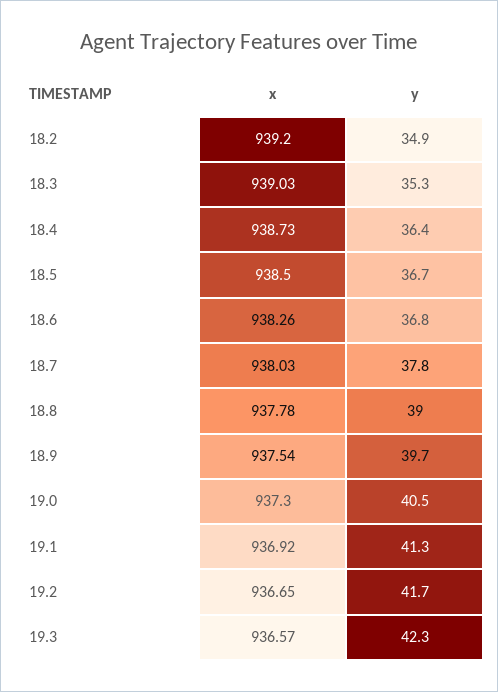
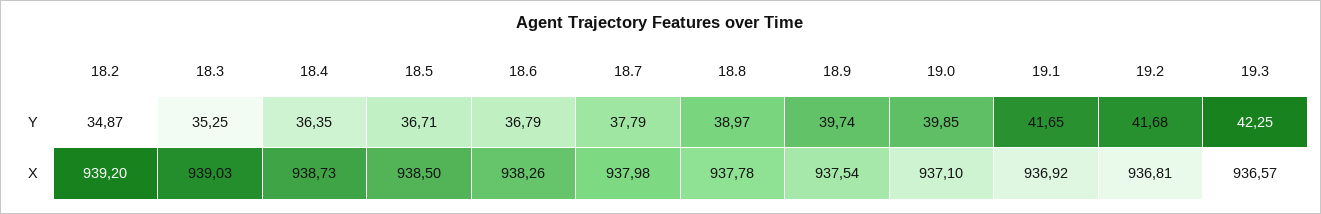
  {
    "x": {
      "18.2": 939.2,
      "18.3": 939.03,
      "18.4": 938.73,
      "18.5": 938.5,
      "18.6": 938.26,
-     "18.7": 938.03,
+     "18.7": 937.98,
      "18.8": 937.78,
      "18.9": 937.54,
-     "19.0": 937.3,
+     "19.0": 937.1,
      "19.1": 936.92,
-     "19.2": 936.65,
+     "19.2": 936.81,
      "19.3": 936.57
    },
    "y": {
      "18.2": 34.87,
      "18.3": 35.25,
      "18.4": 36.35,
      "18.5": 36.71,
      "18.6": 36.79,
      "18.7": 37.79,
      "18.8": 38.97,
      "18.9": 39.74,
-     "19.0": 40.5,
+     "19.0": 39.85,
-     "19.1": 41.3,
+     "19.1": 41.65,
      "19.2": 41.68,
      "19.3": 42.25
    }
  }

